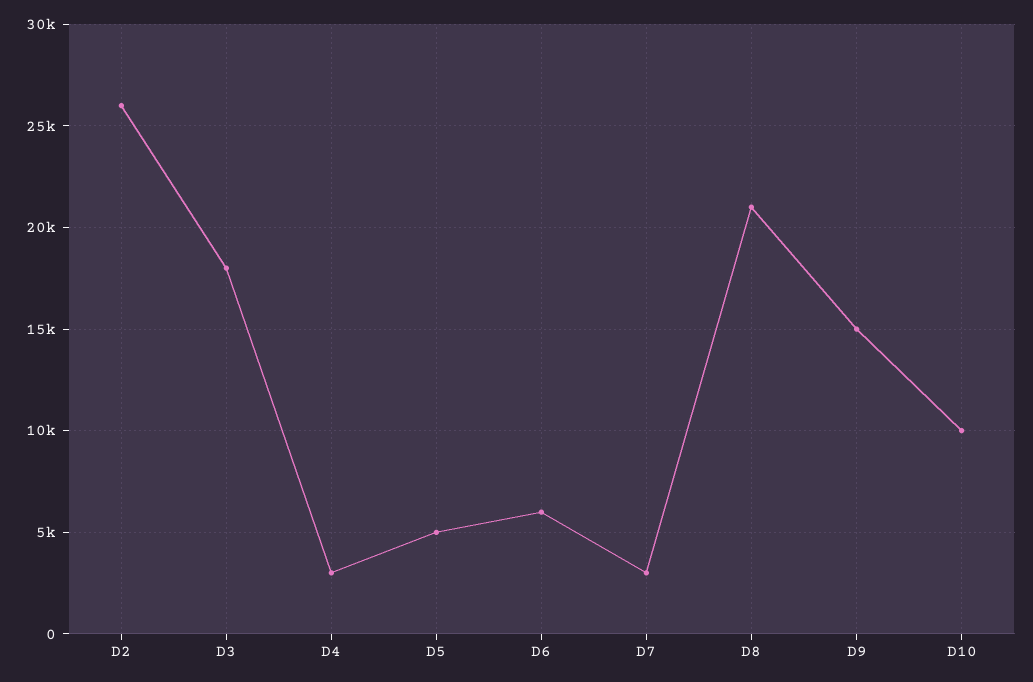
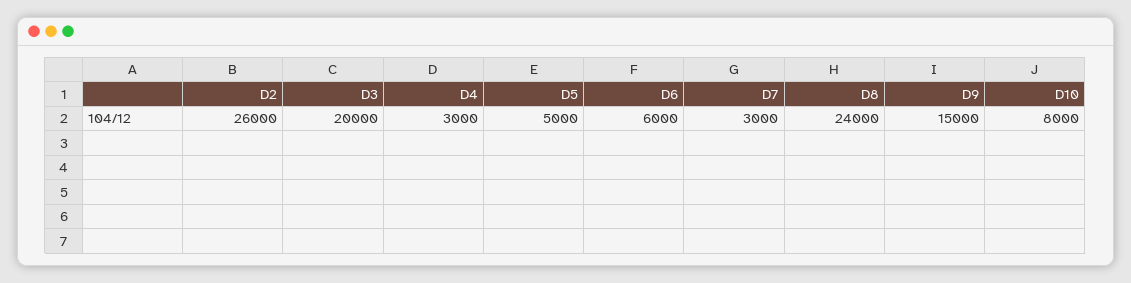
  {
    "D2": 26000,
-   "D3": 18000,
+   "D3": 20000,
    "D4": 3000,
    "D5": 5000,
    "D6": 6000,
    "D7": 3000,
-   "D8": 21000,
+   "D8": 24000,
    "D9": 15000,
-   "D10": 10000
+   "D10": 8000
  }

